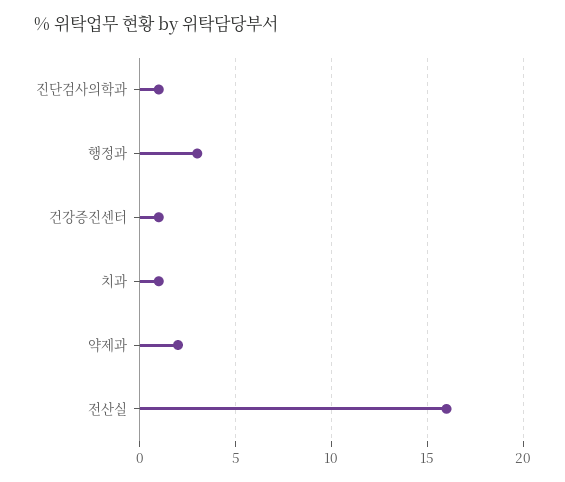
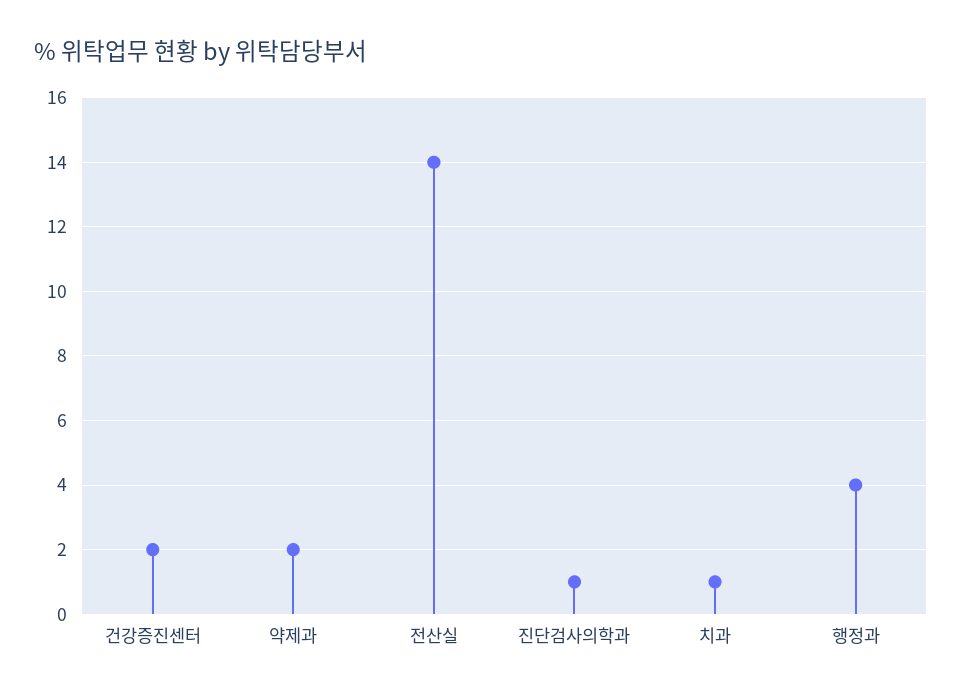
  {
    "진단검사의학과": 1,
-   "행정과": 3,
+   "행정과": 4,
-   "건강증진센터": 1,
+   "건강증진센터": 2,
    "치과": 1,
    "약제과": 2,
-   "전산실": 16
+   "전산실": 14
  }

